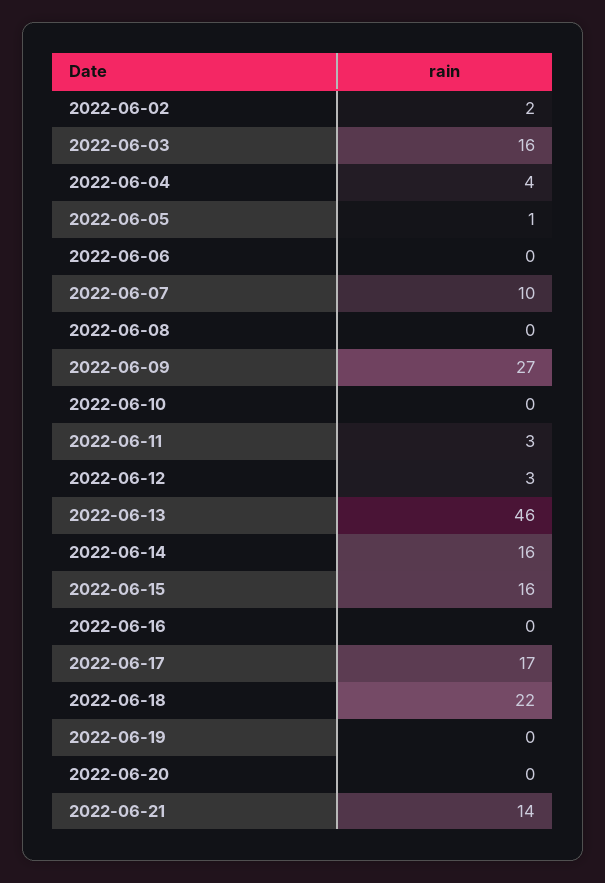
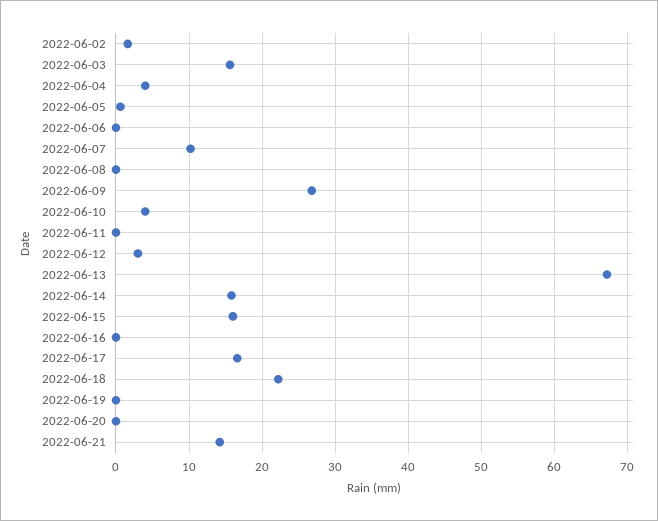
  {
    "2022-06-02": 2,
    "2022-06-03": 16,
    "2022-06-04": 4,
    "2022-06-05": 1,
    "2022-06-06": 0,
    "2022-06-07": 10,
    "2022-06-08": 0,
    "2022-06-09": 27,
-   "2022-06-10": 0,
+   "2022-06-10": 4,
-   "2022-06-11": 3,
+   "2022-06-11": 0,
    "2022-06-12": 3,
-   "2022-06-13": 46,
+   "2022-06-13": 67,
    "2022-06-14": 16,
    "2022-06-15": 16,
    "2022-06-16": 0,
    "2022-06-17": 17,
    "2022-06-18": 22,
    "2022-06-19": 0,
    "2022-06-20": 0,
    "2022-06-21": 14
  }

